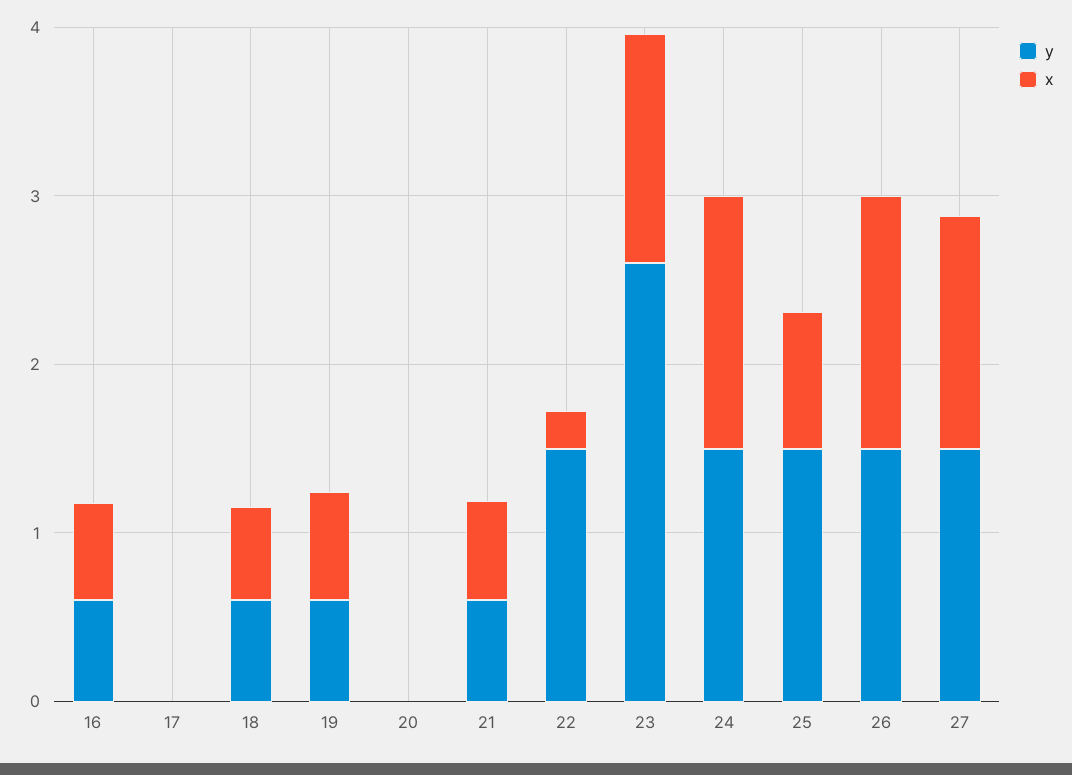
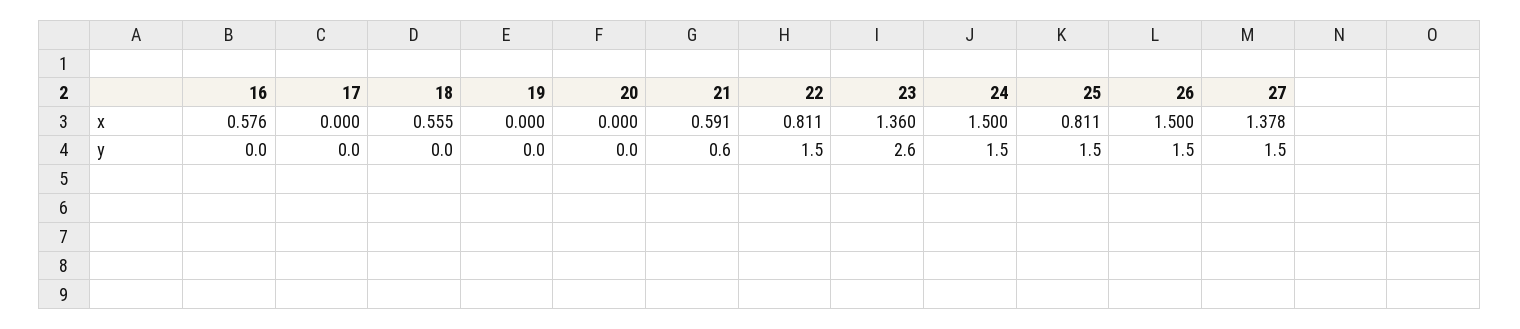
  {
    "y": {
-     "16": 0.6,
+     "16": 0,
      "17": 0,
-     "18": 0.6,
+     "18": 0,
-     "19": 0.6,
+     "19": 0,
      "20": 0,
      "21": 0.6,
      "22": 1.5,
      "23": 2.6,
      "24": 1.5,
      "25": 1.5,
      "26": 1.5,
      "27": 1.5
    },
    "x": {
      "16": 0.576,
      "17": 0,
      "18": 0.555,
-     "19": 0.6,
+     "19": 0,
      "20": 0,
      "21": 0.591,
-     "22": 0.2,
+     "22": 0.811,
      "23": 1.36,
      "24": 1.5,
      "25": 0.811,
      "26": 1.5,
      "27": 1.378
    }
  }

